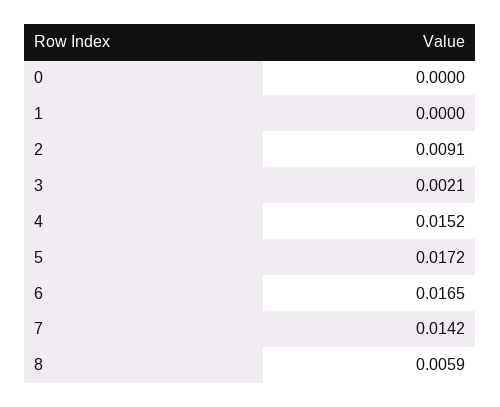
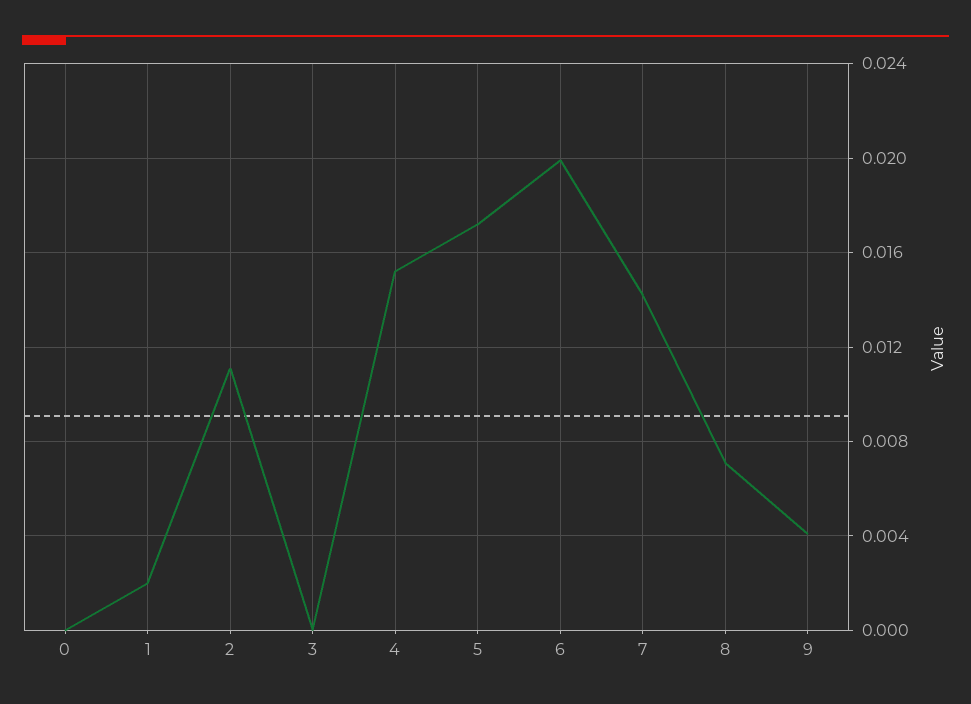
  {
    "0": 0,
-   "1": 0,
+   "1": 0.002,
-   "2": 0.0091,
+   "2": 0.011,
-   "3": 0.0021,
+   "3": 0,
    "4": 0.0152,
    "5": 0.0172,
-   "6": 0.0165,
+   "6": 0.02,
    "7": 0.0142,
-   "8": 0.0059
+   "8": 0.007,
+   "9": 0.004
  }

